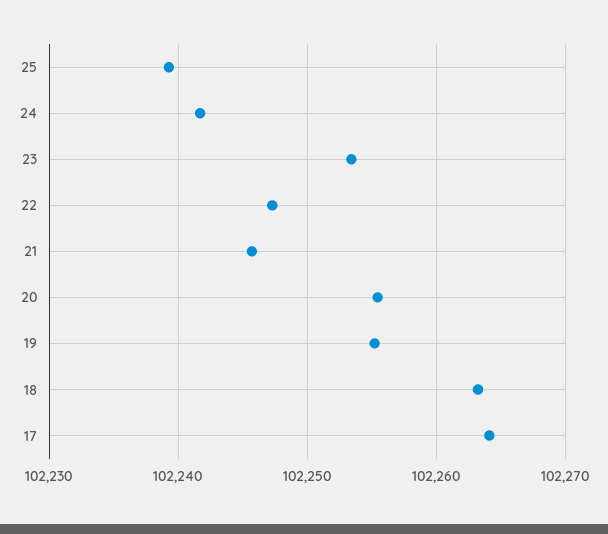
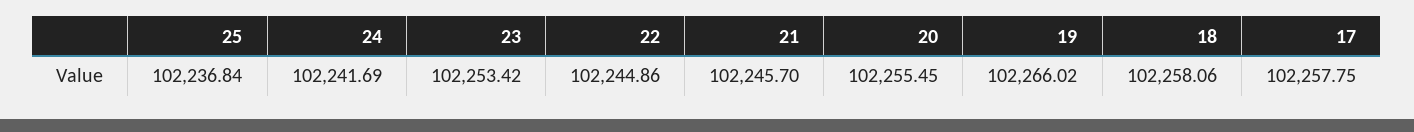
  {
-   "25": 102239,
+   "25": 102236.84,
    "24": 102241.69,
    "23": 102253.42,
-   "22": 102247,
+   "22": 102244.86,
    "21": 102245.7,
    "20": 102255.45,
-   "19": 102255,
+   "19": 102266.02,
-   "18": 102263,
+   "18": 102258.06,
-   "17": 102264
+   "17": 102257.75
  }

